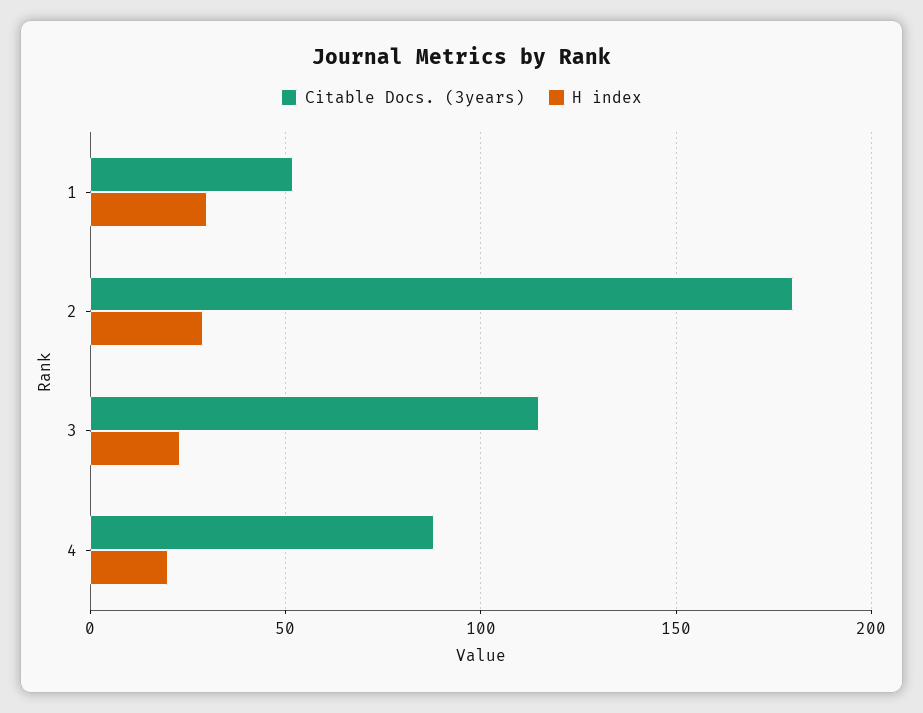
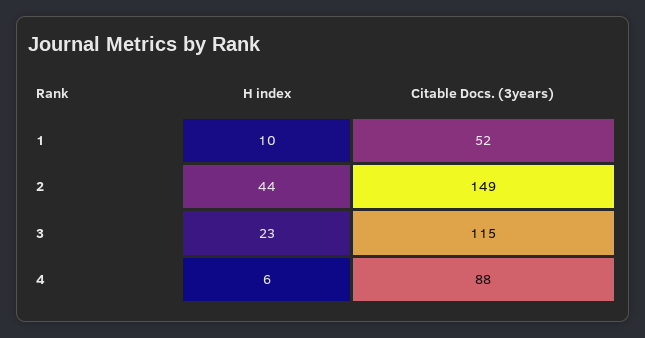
  {
    "Citable Docs. (3years)": {
      "1": 52,
-     "2": 180,
+     "2": 149,
      "3": 115,
      "4": 88
    },
    "H index": {
-     "1": 30,
+     "1": 10,
-     "2": 30,
+     "2": 44,
      "3": 23,
-     "4": 20
+     "4": 6
    }
  }

